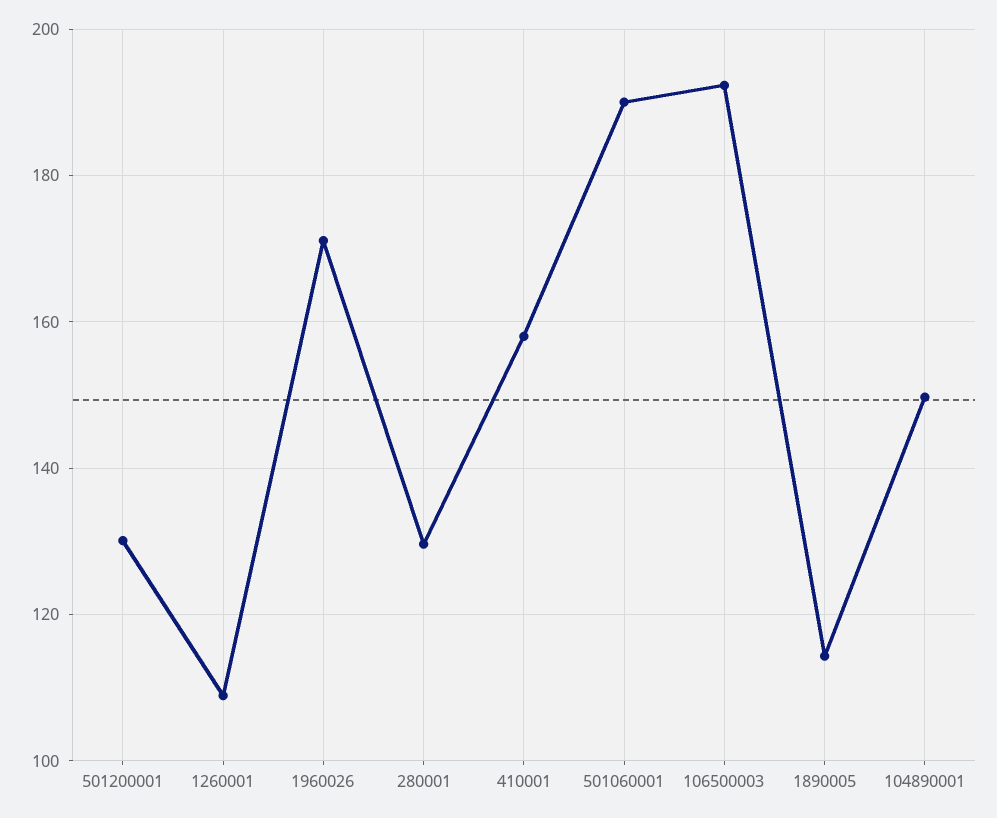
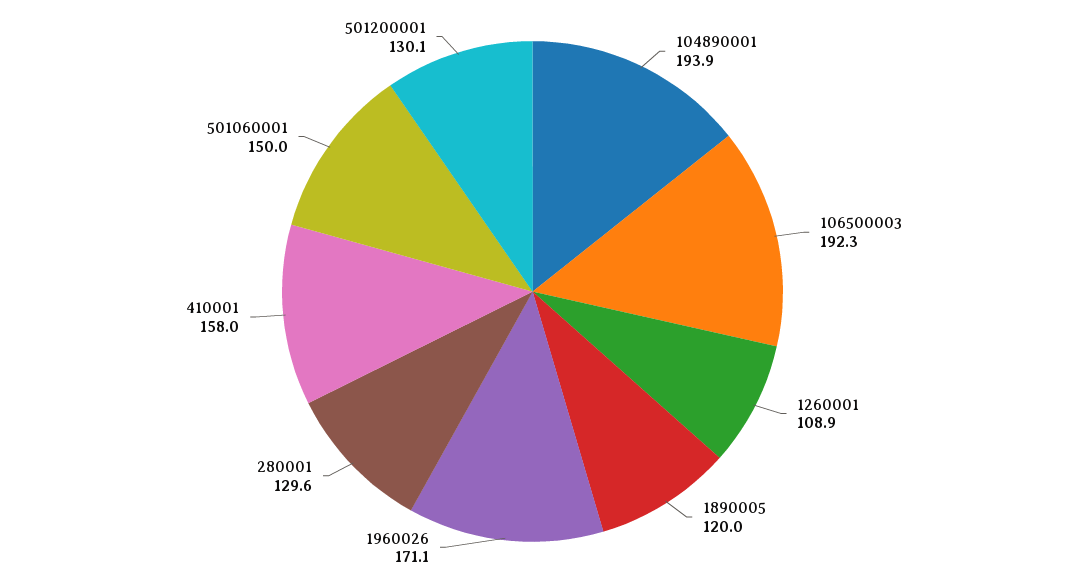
  {
    "501200001": 130.1,
    "1260001": 108.9,
    "1960026": 171.1,
    "280001": 129.6,
    "410001": 158,
-   "501060001": 190,
+   "501060001": 150,
    "106500003": 192.3,
-   "1890005": 114,
+   "1890005": 120,
-   "104890001": 150
+   "104890001": 193.9
  }

